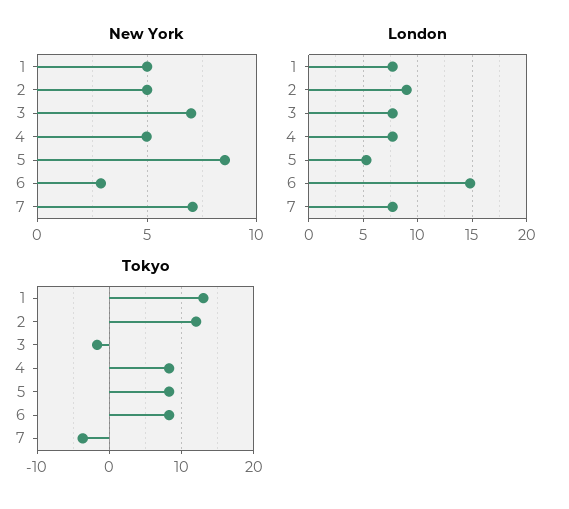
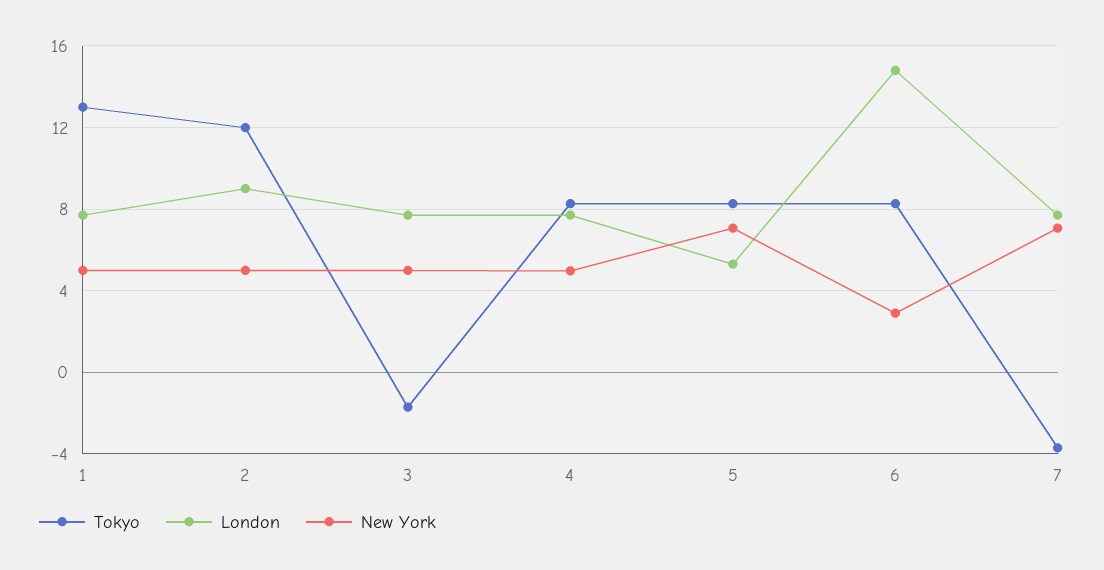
  {
    "New York": {
      "1": 5,
      "2": 5,
-     "3": 7,
+     "3": 5,
      "4": 5,
-     "5": 8.5,
+     "5": 7,
      "6": 3,
      "7": 7
    },
    "London": {
      "1": 7.5,
      "2": 9,
      "3": 7.5,
      "4": 7.5,
      "5": 5.5,
      "6": 15,
      "7": 7.5
    },
    "Tokyo": {
      "1": 13,
      "2": 12,
      "3": -1.5,
      "4": 8.5,
      "5": 8.5,
      "6": 8.5,
      "7": -3.5
    }
  }

